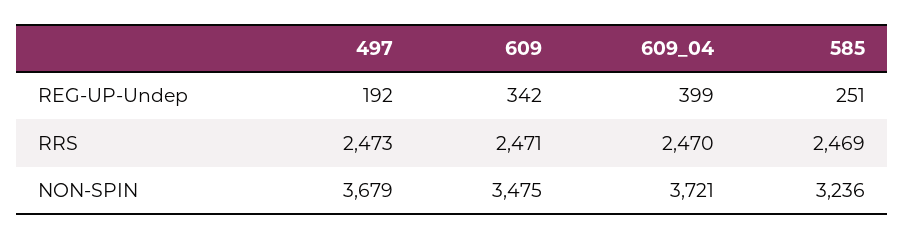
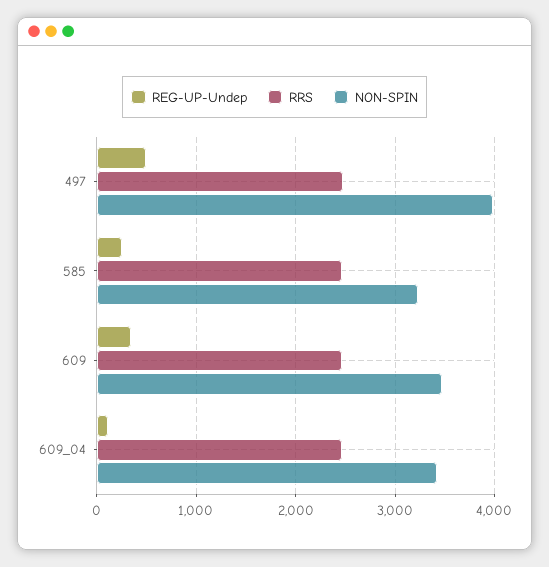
  {
    "REG-UP-Undep": {
-     "497": 192,
+     "497": 500,
      "609": 342,
-     "609_04": 399,
+     "609_04": 100,
      "585": 251
    },
    "RRS": {
      "497": 2473,
      "609": 2471,
      "609_04": 2470,
      "585": 2469
    },
    "NON-SPIN": {
-     "497": 3679,
+     "497": 4000,
      "609": 3475,
-     "609_04": 3721,
+     "609_04": 3400,
      "585": 3236
    }
  }

